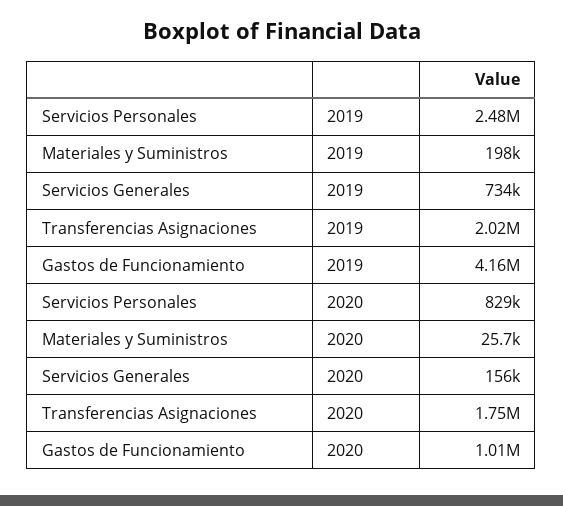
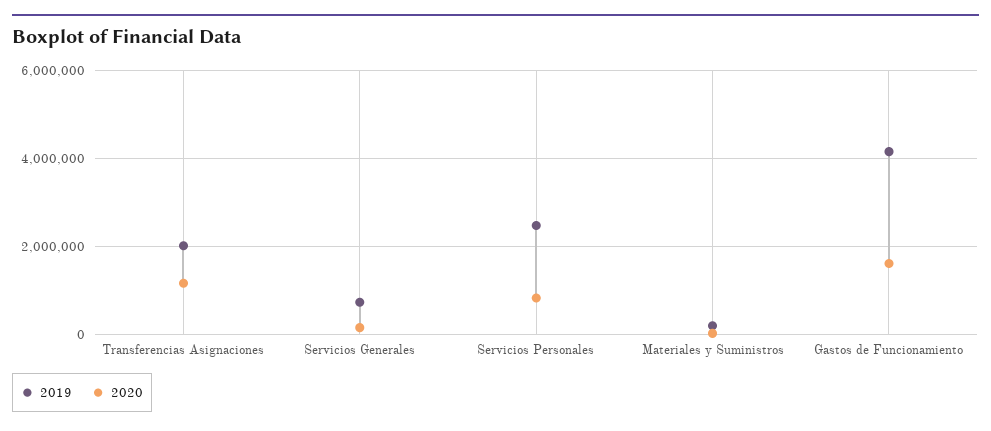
  {
    "2019": {
      "Servicios Personales": 2480000,
      "Materiales y Suministros": 198000,
      "Servicios Generales": 734000,
      "Transferencias Asignaciones": 2020000,
      "Gastos de Funcionamiento": 4160000
    },
    "2020": {
      "Servicios Personales": 829000,
      "Materiales y Suministros": 25700,
      "Servicios Generales": 156000,
-     "Transferencias Asignaciones": 1750000,
+     "Transferencias Asignaciones": 1200000,
-     "Gastos de Funcionamiento": 1010000
+     "Gastos de Funcionamiento": 1600000
    }
  }

